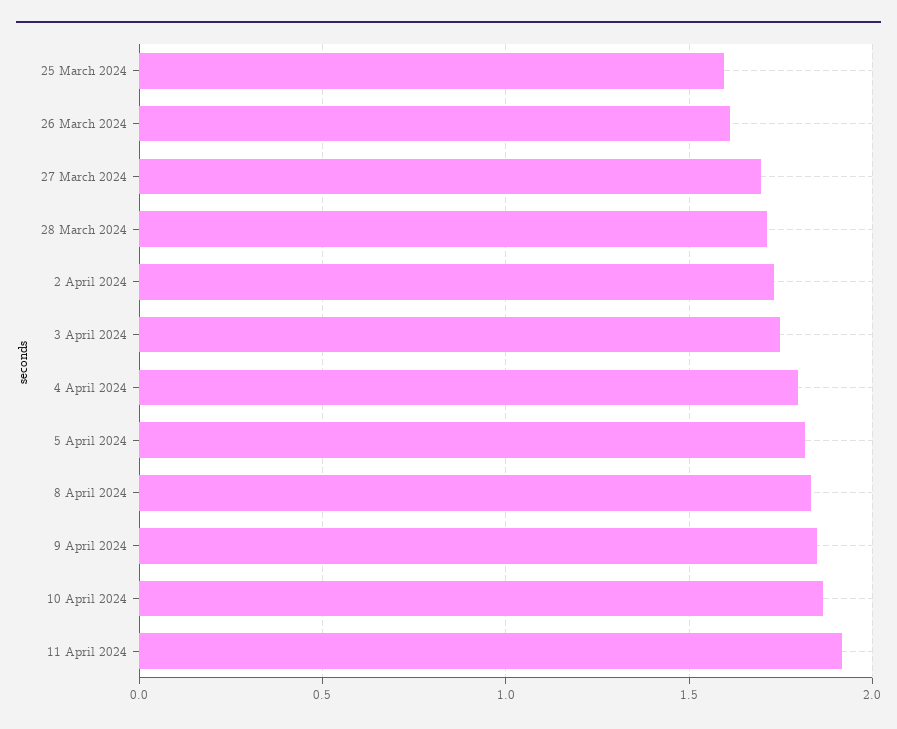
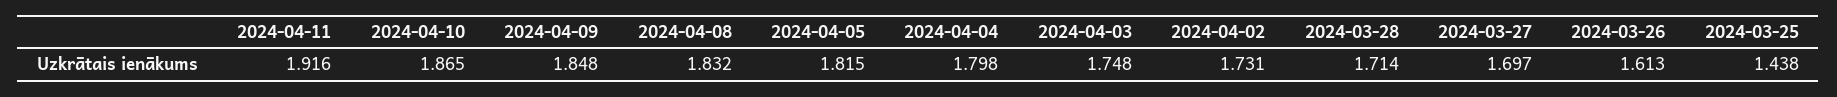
  {
-   "25 March 2024": 1.6,
+   "25 March 2024": 1.438,
    "26 March 2024": 1.613,
    "27 March 2024": 1.697,
    "28 March 2024": 1.714,
    "2 April 2024": 1.731,
    "3 April 2024": 1.748,
    "4 April 2024": 1.798,
    "5 April 2024": 1.815,
    "8 April 2024": 1.832,
    "9 April 2024": 1.848,
    "10 April 2024": 1.865,
    "11 April 2024": 1.916
  }

